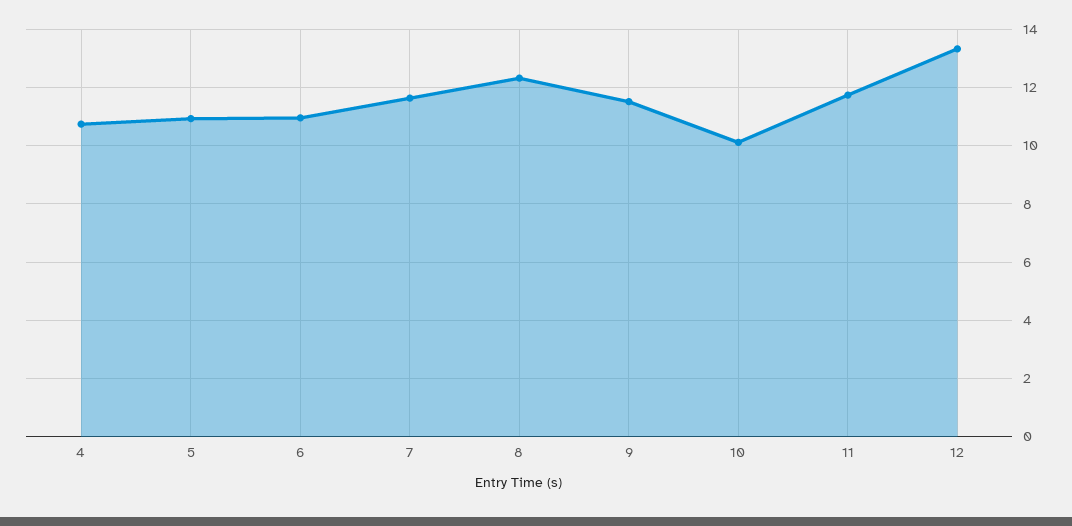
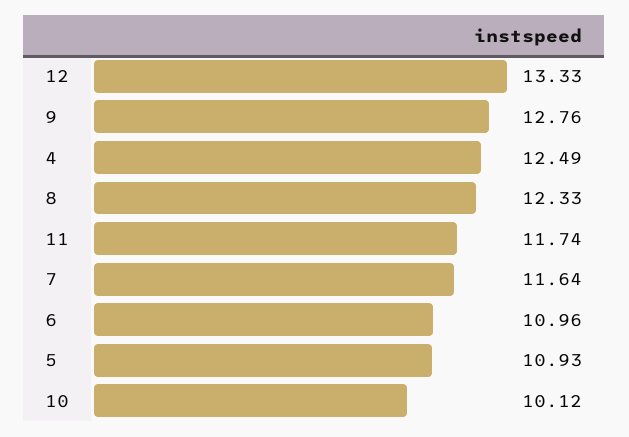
  {
-   "4": 10.75,
+   "4": 12.49,
    "5": 10.93,
    "6": 10.96,
    "7": 11.64,
    "8": 12.33,
-   "9": 11.5,
+   "9": 12.76,
    "10": 10.12,
    "11": 11.74,
    "12": 13.33
  }

